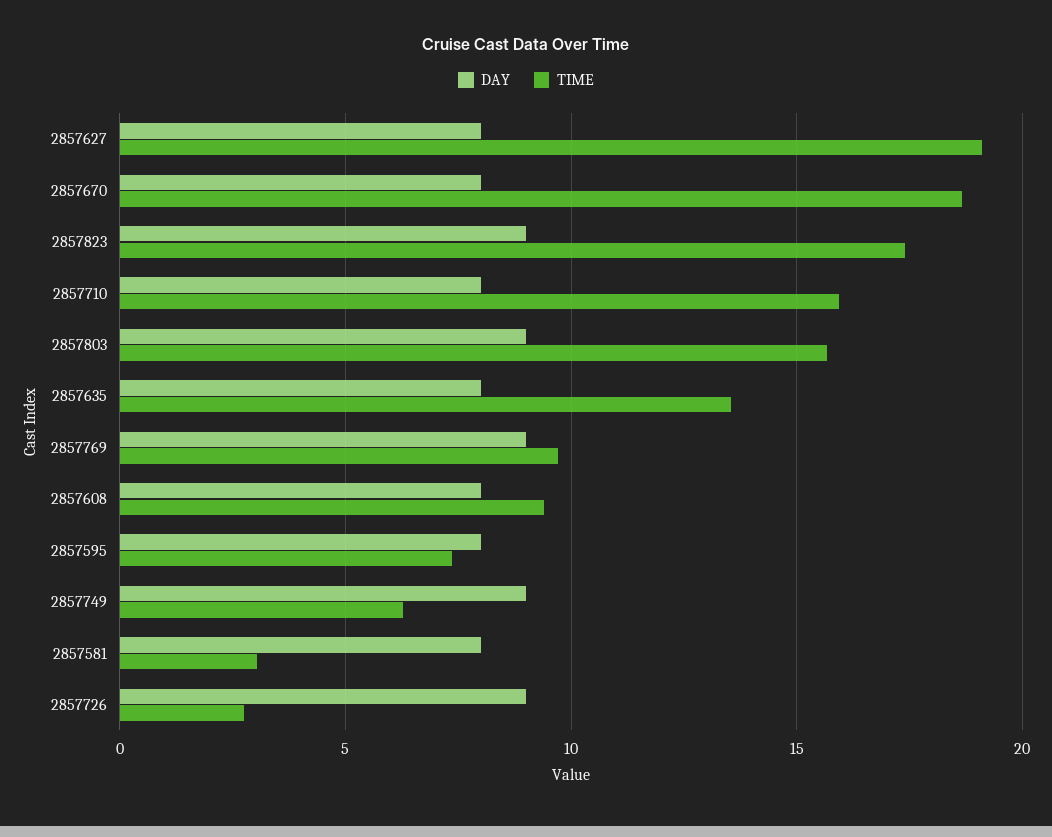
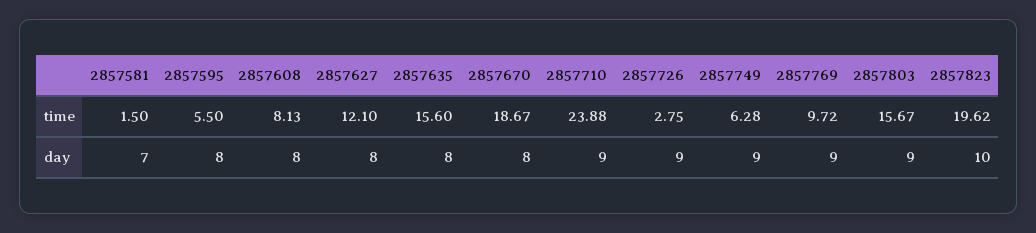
  {
    "DAY": {
      "2857627": 8,
      "2857670": 8,
-     "2857823": 9,
+     "2857823": 10,
-     "2857710": 8,
+     "2857710": 9,
      "2857803": 9,
      "2857635": 8,
      "2857769": 9,
      "2857608": 8,
      "2857595": 8,
      "2857749": 9,
-     "2857581": 8,
+     "2857581": 7,
      "2857726": 9
    },
    "TIME": {
-     "2857627": 19,
+     "2857627": 12.1,
      "2857670": 18.67,
-     "2857823": 17.5,
+     "2857823": 19.62,
-     "2857710": 16,
+     "2857710": 23.88,
      "2857803": 15.67,
-     "2857635": 13.5,
+     "2857635": 15.6,
      "2857769": 9.72,
-     "2857608": 9.5,
+     "2857608": 8.13,
-     "2857595": 7.5,
+     "2857595": 5.5,
      "2857749": 6.28,
-     "2857581": 3,
+     "2857581": 1.5,
      "2857726": 2.75
    }
  }

